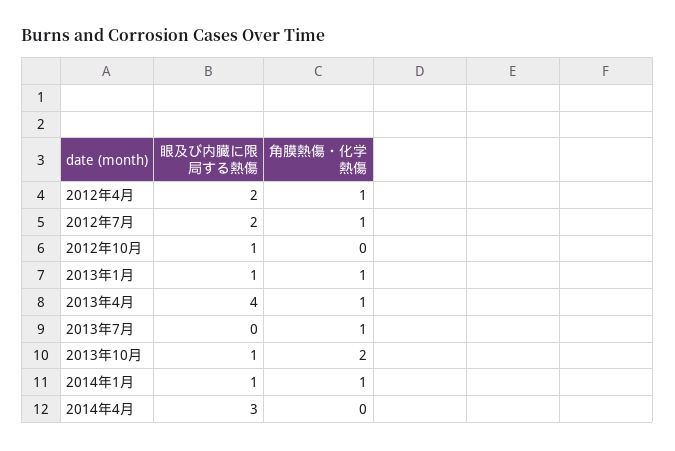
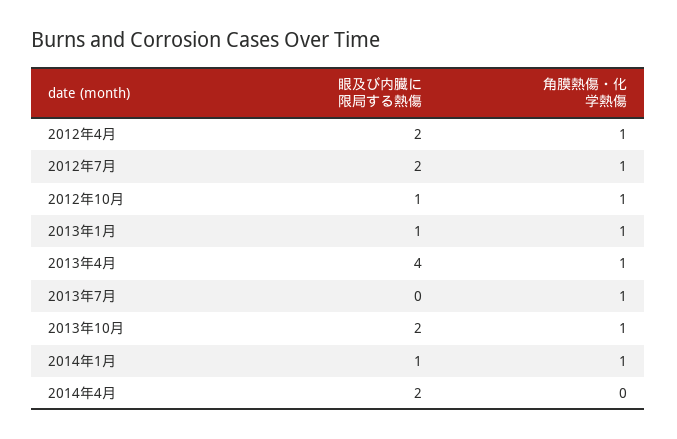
  {
    "眼及び内臓に限局する熱傷": {
      "2012年4月": 2,
      "2012年7月": 2,
      "2012年10月": 1,
      "2013年1月": 1,
      "2013年4月": 4,
      "2013年7月": 0,
-     "2013年10月": 1,
+     "2013年10月": 2,
      "2014年1月": 1,
-     "2014年4月": 3
+     "2014年4月": 2
    },
    "角膜熱傷・化学熱傷": {
      "2012年4月": 1,
      "2012年7月": 1,
-     "2012年10月": 0,
+     "2012年10月": 1,
      "2013年1月": 1,
      "2013年4月": 1,
      "2013年7月": 1,
-     "2013年10月": 2,
+     "2013年10月": 1,
      "2014年1月": 1,
      "2014年4月": 0
    }
  }

